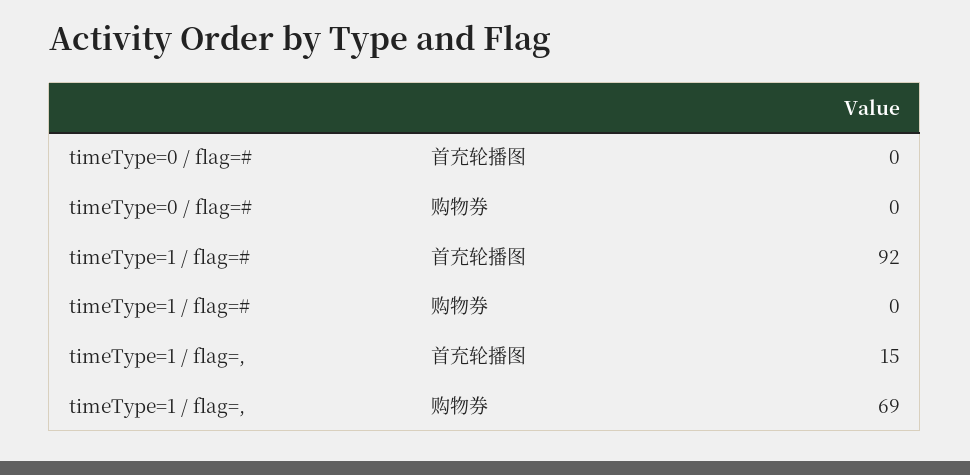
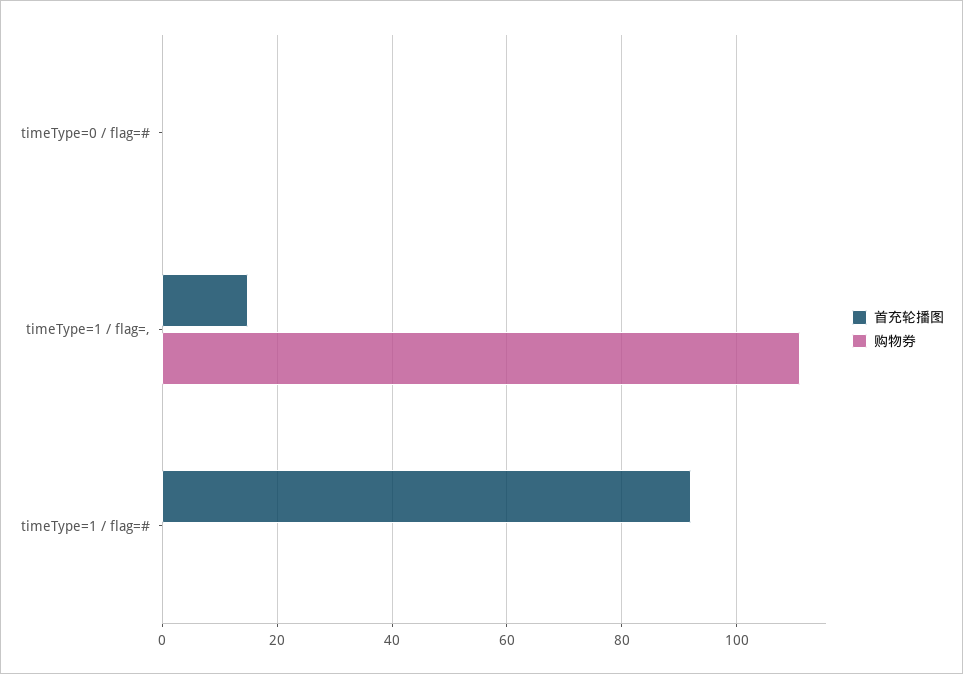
  {
    "首充轮播图": {
      "timeType=0 / flag=#": 0,
      "timeType=1 / flag=#": 92,
      "timeType=1 / flag=,": 15
    },
    "购物券": {
      "timeType=0 / flag=#": 0,
      "timeType=1 / flag=#": 0,
-     "timeType=1 / flag=,": 69
+     "timeType=1 / flag=,": 110
    }
  }

